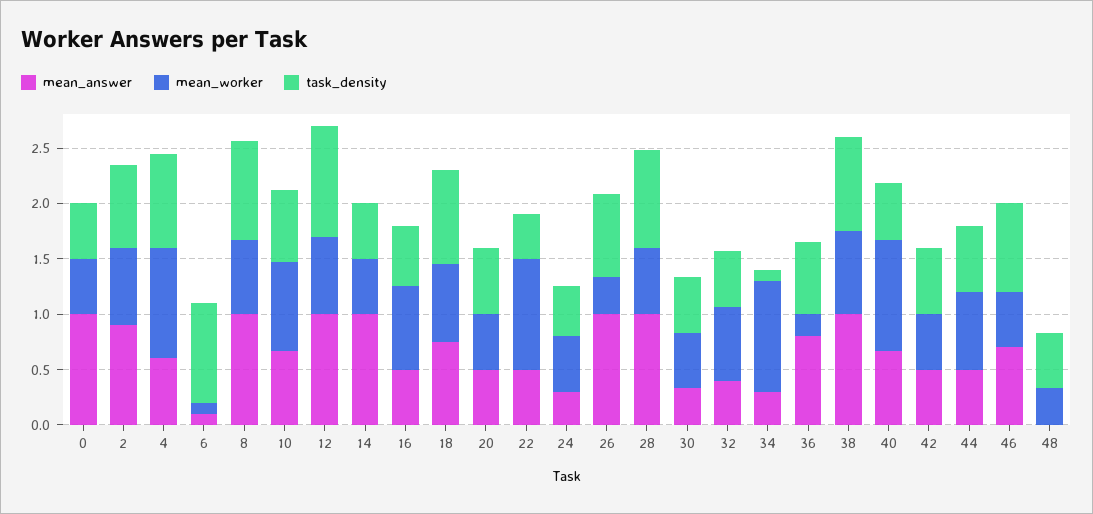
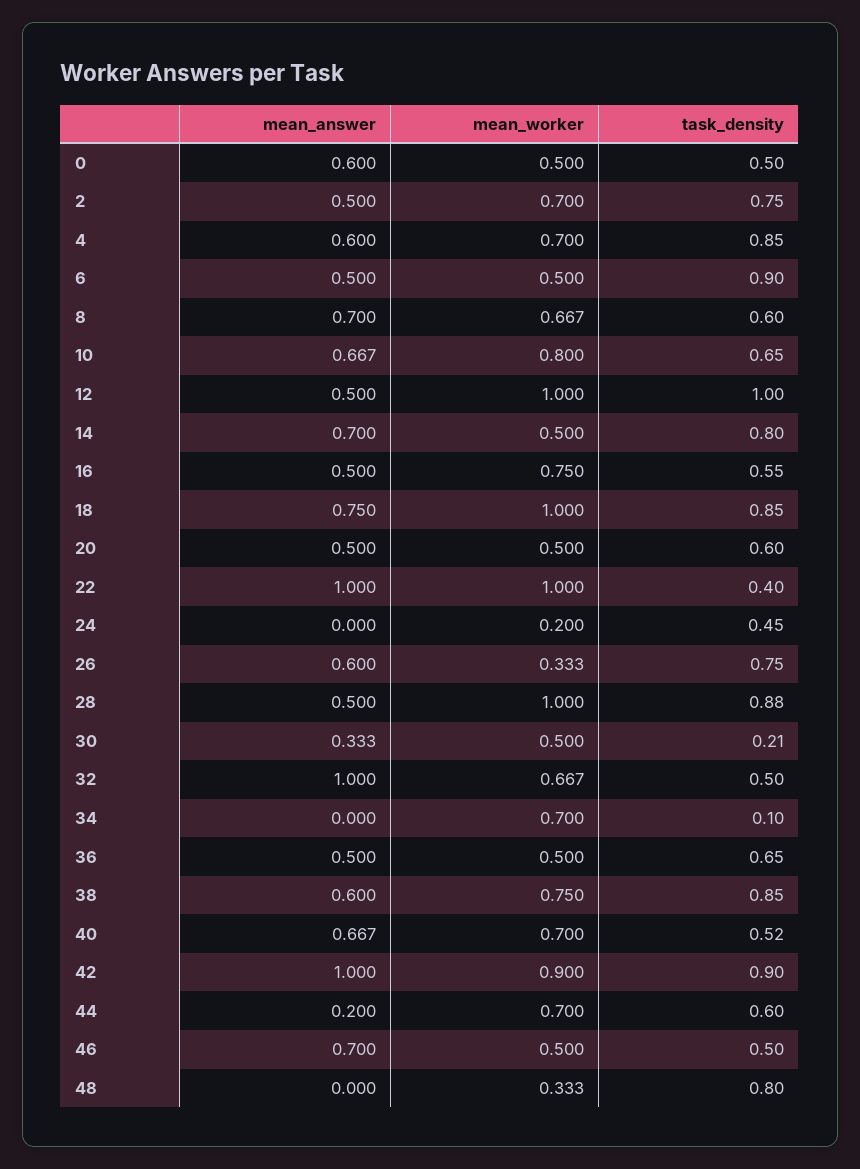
  {
    "mean_answer": {
-     "0": 1,
+     "0": 0.6,
-     "2": 0.9,
+     "2": 0.5,
      "4": 0.6,
-     "6": 0.1,
+     "6": 0.5,
-     "8": 1,
+     "8": 0.7,
      "10": 0.667,
-     "12": 1,
+     "12": 0.5,
-     "14": 1,
+     "14": 0.7,
      "16": 0.5,
      "18": 0.75,
      "20": 0.5,
-     "22": 0.5,
+     "22": 1,
-     "24": 0.3,
+     "24": 0,
-     "26": 1,
+     "26": 0.6,
-     "28": 1,
+     "28": 0.5,
      "30": 0.333,
-     "32": 0.4,
+     "32": 1,
-     "34": 0.3,
+     "34": 0,
-     "36": 0.8,
+     "36": 0.5,
-     "38": 1,
+     "38": 0.6,
      "40": 0.667,
-     "42": 0.5,
+     "42": 1,
-     "44": 0.5,
+     "44": 0.2,
      "46": 0.7,
      "48": 0
    },
    "mean_worker": {
      "0": 0.5,
      "2": 0.7,
-     "4": 1,
+     "4": 0.7,
-     "6": 0.1,
+     "6": 0.5,
      "8": 0.667,
      "10": 0.8,
-     "12": 0.7,
+     "12": 1,
      "14": 0.5,
      "16": 0.75,
-     "18": 0.7,
+     "18": 1,
      "20": 0.5,
      "22": 1,
-     "24": 0.5,
+     "24": 0.2,
      "26": 0.333,
-     "28": 0.6,
+     "28": 1,
      "30": 0.5,
      "32": 0.667,
-     "34": 1,
+     "34": 0.7,
-     "36": 0.2,
+     "36": 0.5,
      "38": 0.75,
-     "40": 1,
+     "40": 0.7,
-     "42": 0.5,
+     "42": 0.9,
      "44": 0.7,
      "46": 0.5,
      "48": 0.333
    },
    "task_density": {
      "0": 0.5,
      "2": 0.75,
      "4": 0.85,
      "6": 0.9,
-     "8": 0.9,
+     "8": 0.6,
      "10": 0.65,
      "12": 1,
-     "14": 0.5,
+     "14": 0.8,
      "16": 0.55,
      "18": 0.85,
      "20": 0.6,
      "22": 0.4,
      "24": 0.45,
      "26": 0.75,
      "28": 0.88,
-     "30": 0.5,
+     "30": 0.21,
      "32": 0.5,
      "34": 0.1,
      "36": 0.65,
      "38": 0.85,
      "40": 0.52,
-     "42": 0.6,
+     "42": 0.9,
      "44": 0.6,
-     "46": 0.8,
+     "46": 0.5,
-     "48": 0.5
+     "48": 0.8
    }
  }

